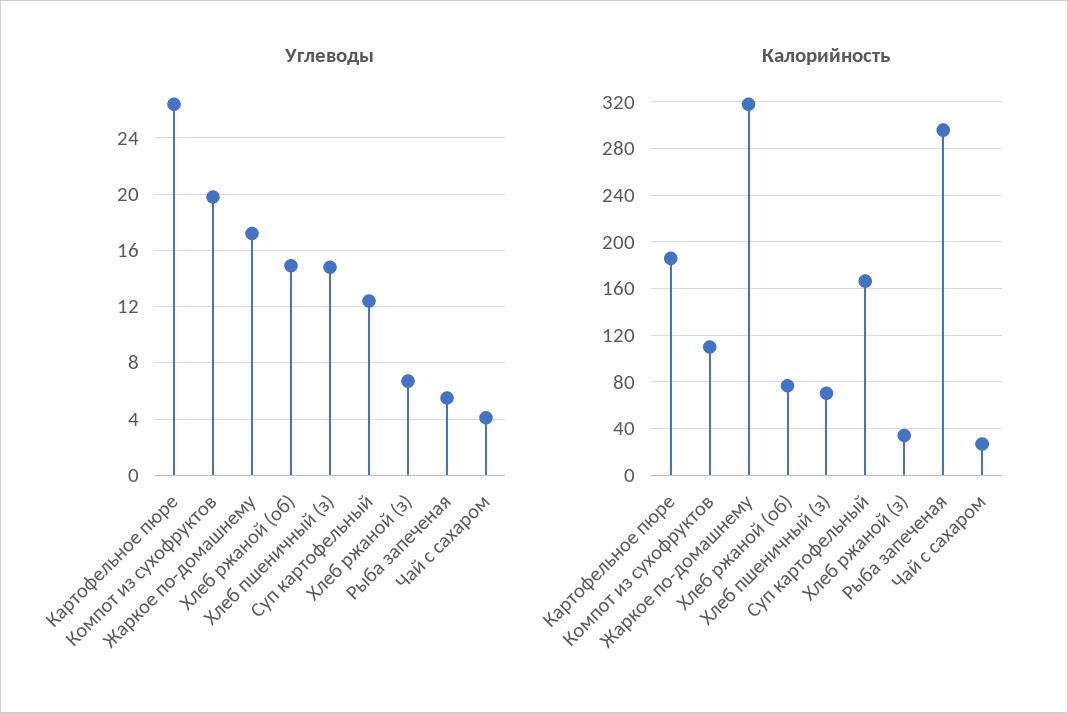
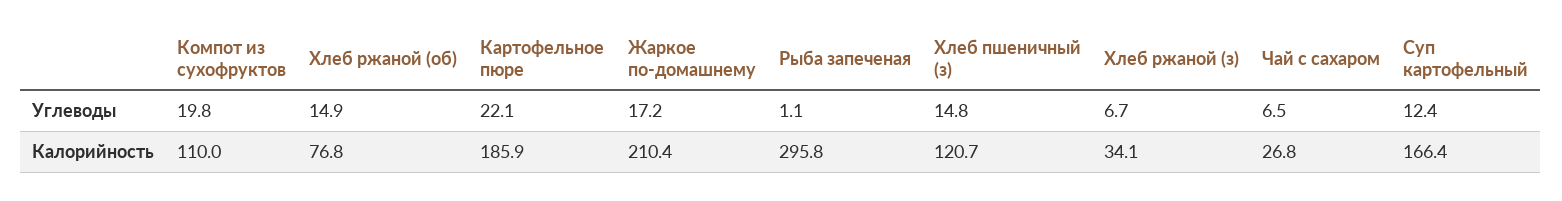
  {
    "Углеводы": {
-     "Картофельное пюре": 26.5,
+     "Картофельное пюре": 22.1,
      "Компот из сухофруктов": 19.8,
      "Жаркое по-домашнему": 17.2,
      "Хлеб ржаной (об)": 14.9,
      "Хлеб пшеничный (з)": 14.8,
      "Суп картофельный": 12.4,
      "Хлеб ржаной (з)": 6.7,
-     "Рыба запеченая": 5.5,
+     "Рыба запеченая": 1.1,
-     "Чай с сахаром": 4
+     "Чай с сахаром": 6.5
    },
    "Калорийность": {
      "Картофельное пюре": 185.9,
      "Компот из сухофруктов": 110,
-     "Жаркое по-домашнему": 320,
+     "Жаркое по-домашнему": 210.4,
      "Хлеб ржаной (об)": 76.8,
-     "Хлеб пшеничный (з)": 70,
+     "Хлеб пшеничный (з)": 120.7,
      "Суп картофельный": 166.4,
      "Хлеб ржаной (з)": 34.1,
      "Рыба запеченая": 295.8,
      "Чай с сахаром": 26.8
    }
  }

